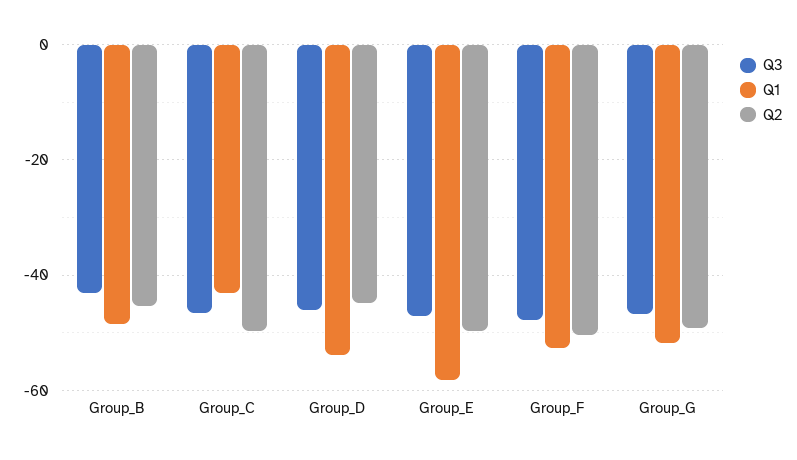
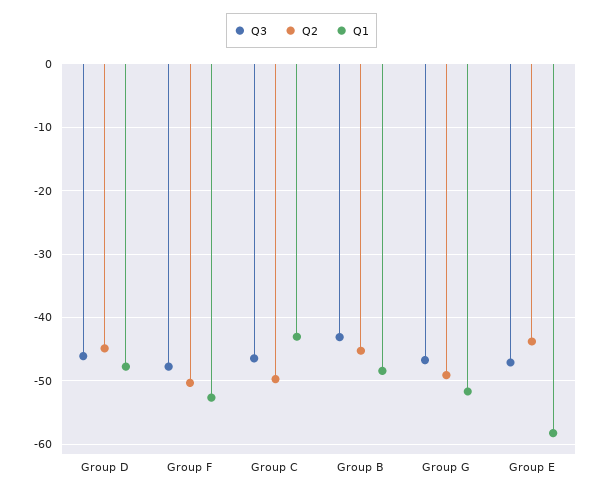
  {
    "Q3": {
      "Group_B": -43,
      "Group_C": -46,
      "Group_D": -46,
      "Group_E": -47,
      "Group_F": -48,
      "Group_G": -47
    },
    "Q1": {
      "Group_B": -48,
      "Group_C": -43,
-     "Group_D": -54,
+     "Group_D": -48,
      "Group_E": -58,
      "Group_F": -53,
      "Group_G": -52
    },
    "Q2": {
      "Group_B": -45,
      "Group_C": -50,
      "Group_D": -45,
-     "Group_E": -50,
+     "Group_E": -44,
      "Group_F": -50,
      "Group_G": -49
    }
  }

